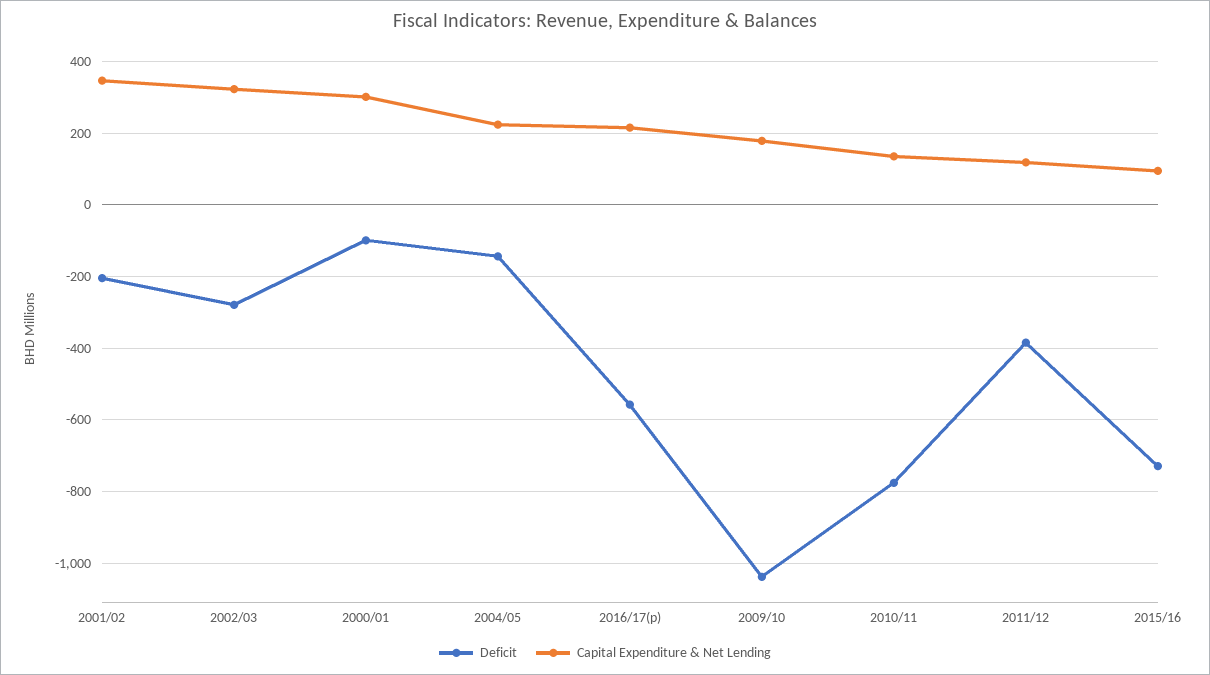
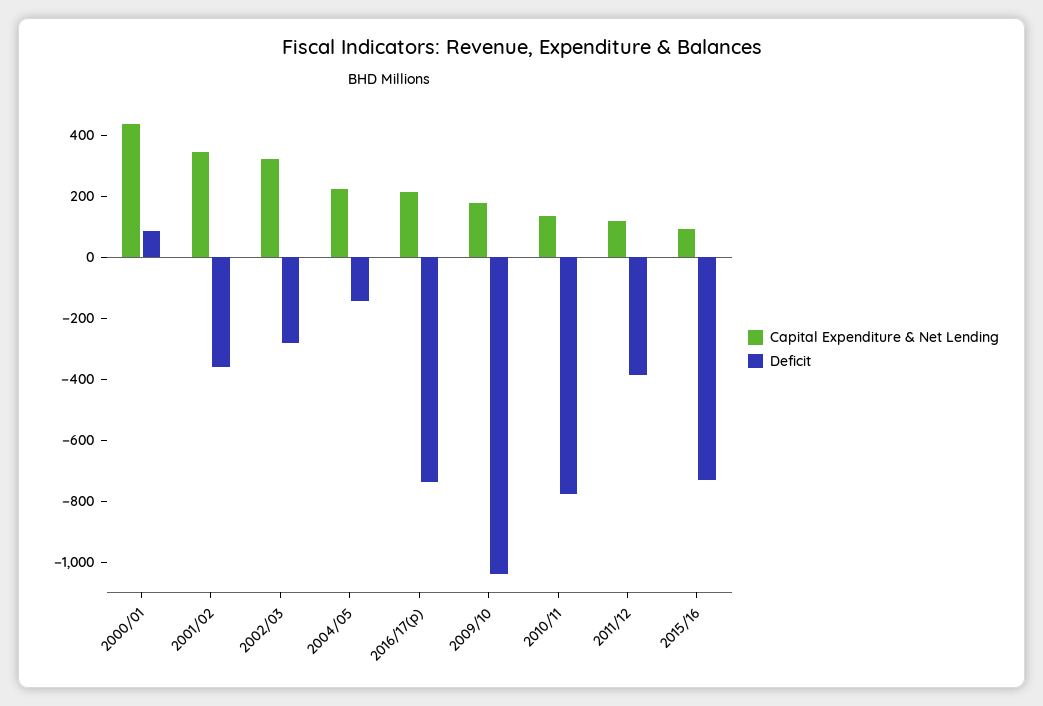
  {
    "Deficit": {
-     "2001/02": -200,
+     "2001/02": -350,
      "2002/03": -280,
-     "2000/01": -100,
+     "2000/01": 100,
      "2004/05": -140,
-     "2016/17(p)": -560,
+     "2016/17(p)": -750,
      "2009/10": -1040,
      "2010/11": -780,
      "2011/12": -380,
      "2015/16": -720
    },
    "Capital Expenditure & Net Lending": {
      "2001/02": 340,
      "2002/03": 320,
-     "2000/01": 300,
+     "2000/01": 450,
      "2004/05": 220,
      "2016/17(p)": 220,
      "2009/10": 180,
      "2010/11": 140,
      "2011/12": 120,
      "2015/16": 100
    }
  }

